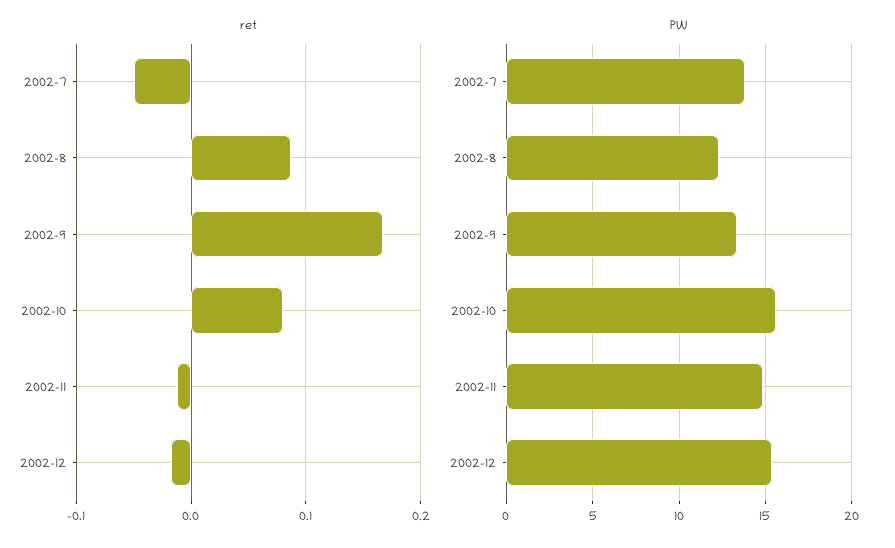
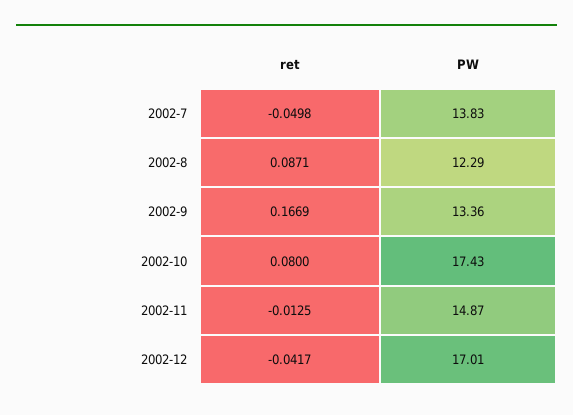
  {
    "ret": {
      "2002-7": -0.0498,
      "2002-8": 0.0871,
      "2002-9": 0.1669,
      "2002-10": 0.08,
      "2002-11": -0.0125,
-     "2002-12": -0.02
+     "2002-12": -0.0417
    },
    "PW": {
      "2002-7": 13.83,
      "2002-8": 12.29,
      "2002-9": 13.36,
-     "2002-10": 15.5,
+     "2002-10": 17.43,
      "2002-11": 14.87,
-     "2002-12": 15.5
+     "2002-12": 17.01
    }
  }

